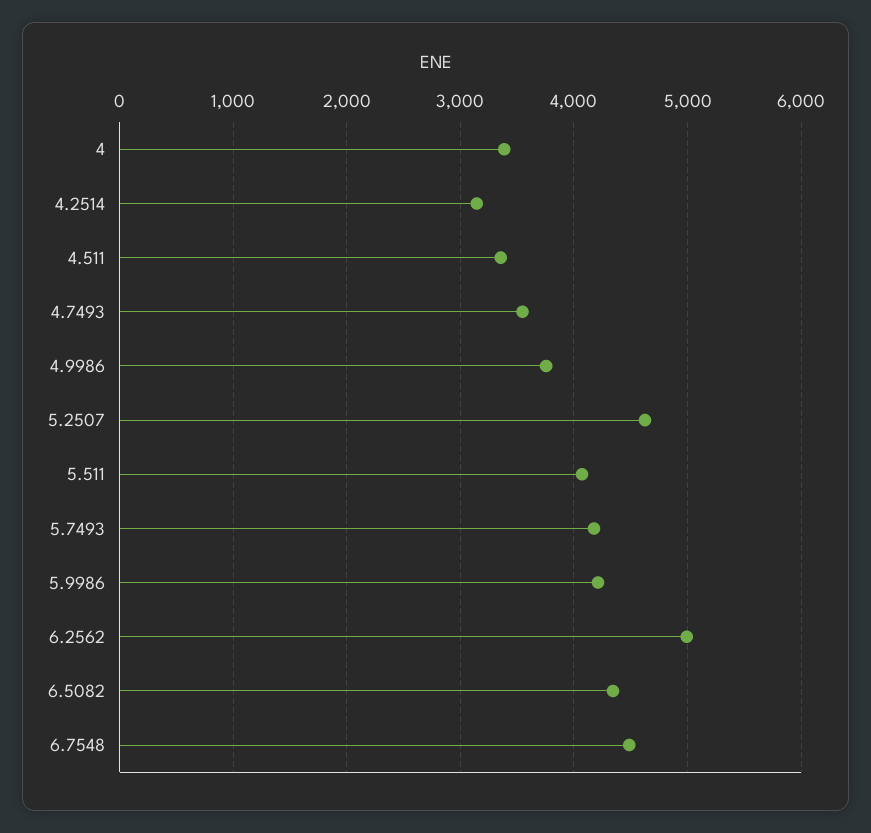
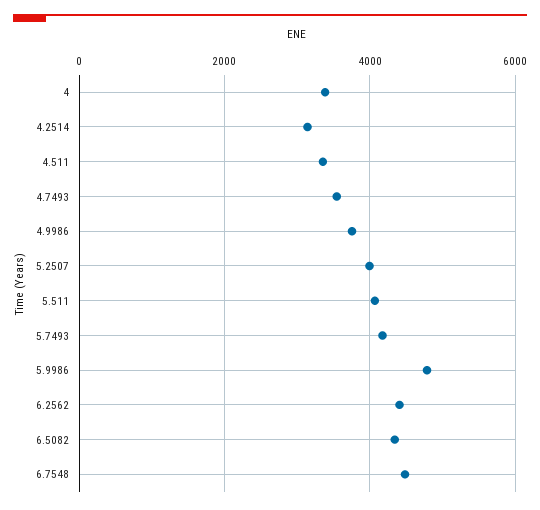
  {
    "4": 3400,
    "4.2514": 3100,
    "4.511": 3400,
    "4.7493": 3500,
    "4.9986": 3800,
-   "5.2507": 4600,
+   "5.2507": 4000,
    "5.511": 4100,
    "5.7493": 4200,
-   "5.9986": 4200,
+   "5.9986": 4800,
-   "6.2562": 5000,
+   "6.2562": 4400,
    "6.5082": 4300,
    "6.7548": 4500
  }

